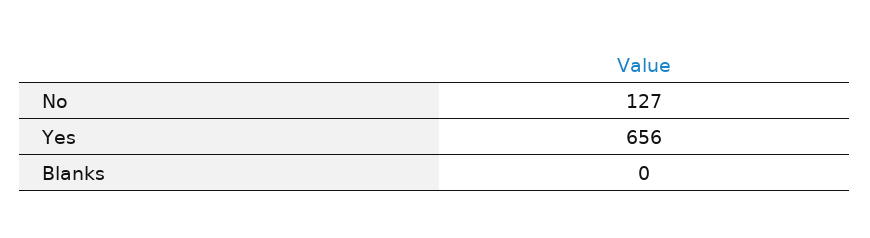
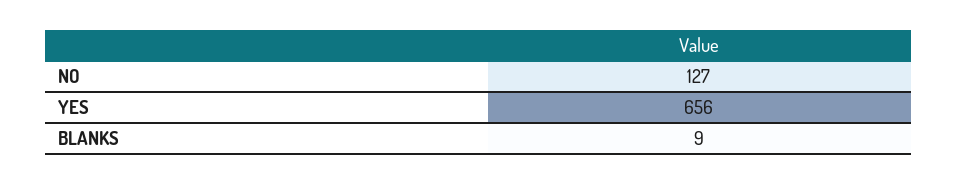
  {
    "No": 127,
    "Yes": 656,
-   "Blanks": 0
+   "Blanks": 9
  }

